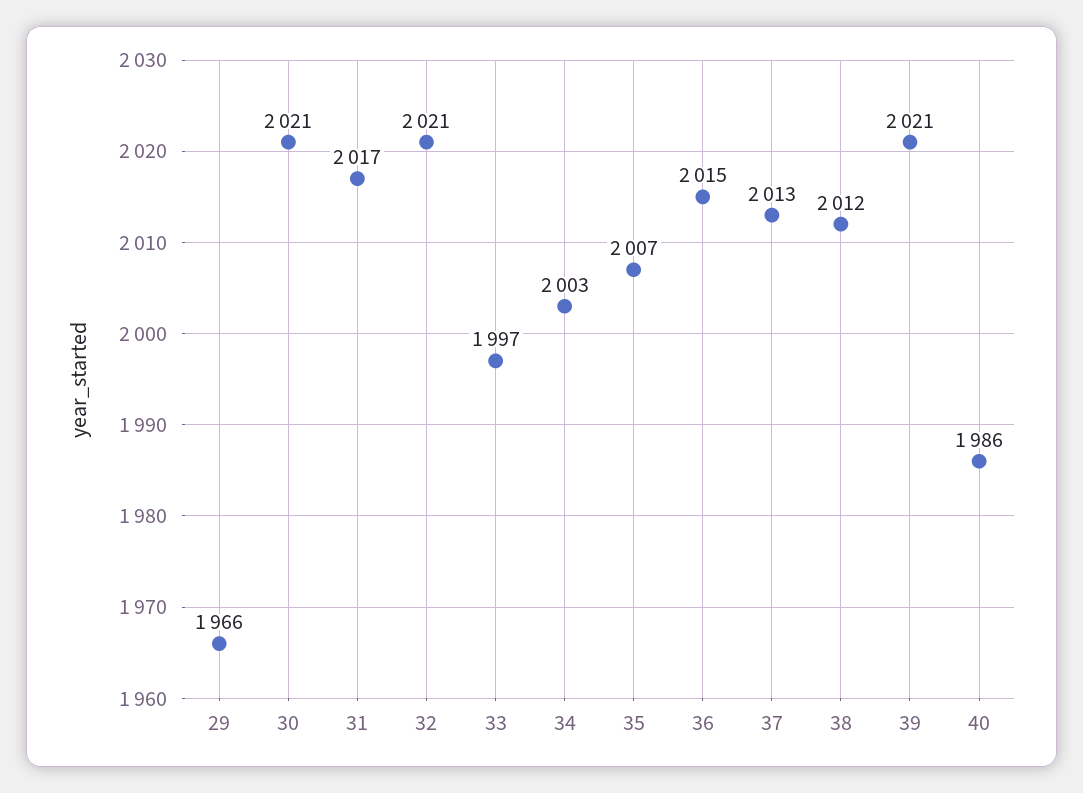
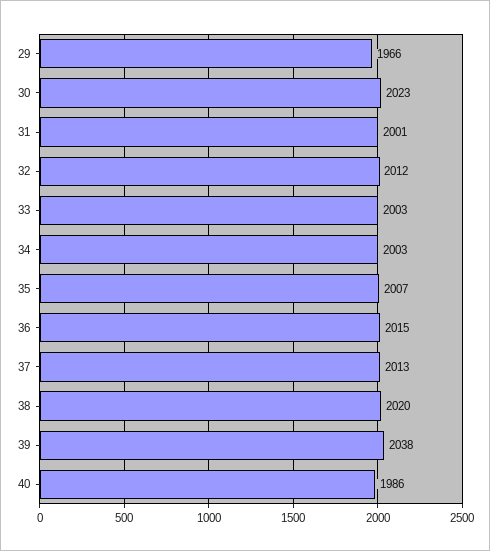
  {
    "29": 1966,
-   "30": 2021,
+   "30": 2023,
-   "31": 2017,
+   "31": 2001,
-   "32": 2021,
+   "32": 2012,
-   "33": 1997,
+   "33": 2003,
    "34": 2003,
    "35": 2007,
    "36": 2015,
    "37": 2013,
-   "38": 2012,
+   "38": 2020,
-   "39": 2021,
+   "39": 2038,
    "40": 1986
  }

